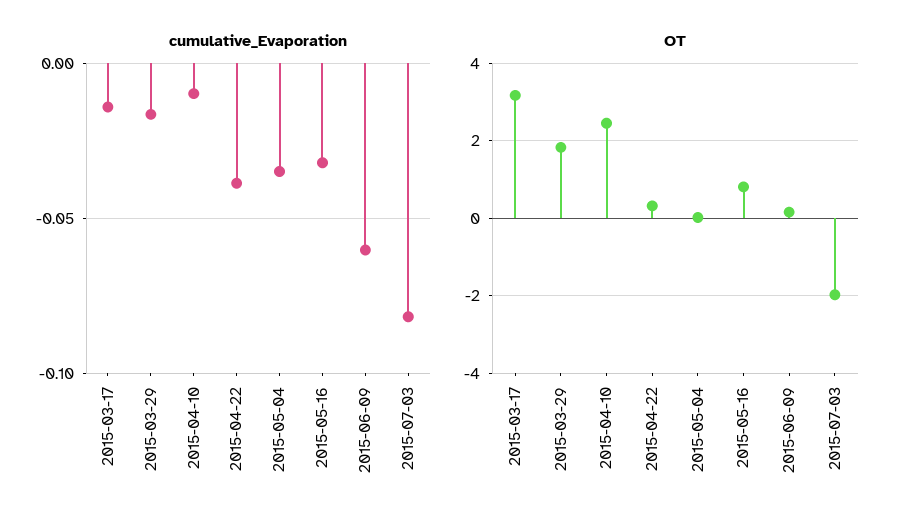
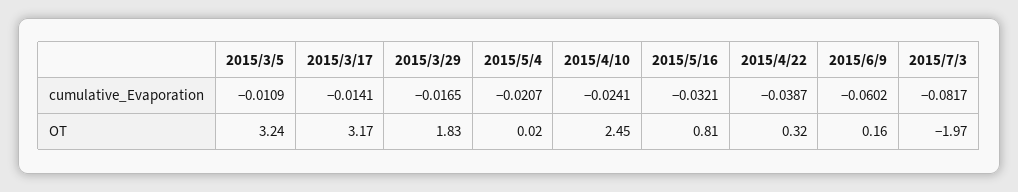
  {
    "cumulative_Evaporation": {
      "2015-03-17": -0.0141,
      "2015-03-29": -0.0165,
-     "2015-04-10": -0.01,
+     "2015-04-10": -0.0241,
      "2015-04-22": -0.0387,
-     "2015-05-04": -0.035,
+     "2015-05-04": -0.0207,
      "2015-05-16": -0.0321,
      "2015-06-09": -0.0602,
-     "2015-07-03": -0.0817
+     "2015-07-03": -0.0817,
+     "2015/3/5": -0.0109
    },
    "OT": {
      "2015-03-17": 3.17,
      "2015-03-29": 1.83,
      "2015-04-10": 2.45,
      "2015-04-22": 0.32,
      "2015-05-04": 0.02,
      "2015-05-16": 0.81,
      "2015-06-09": 0.16,
-     "2015-07-03": -1.97
+     "2015-07-03": -1.97,
+     "2015/3/5": 3.24
    }
  }

